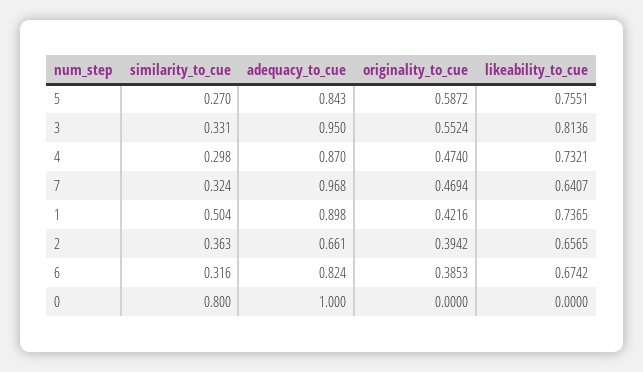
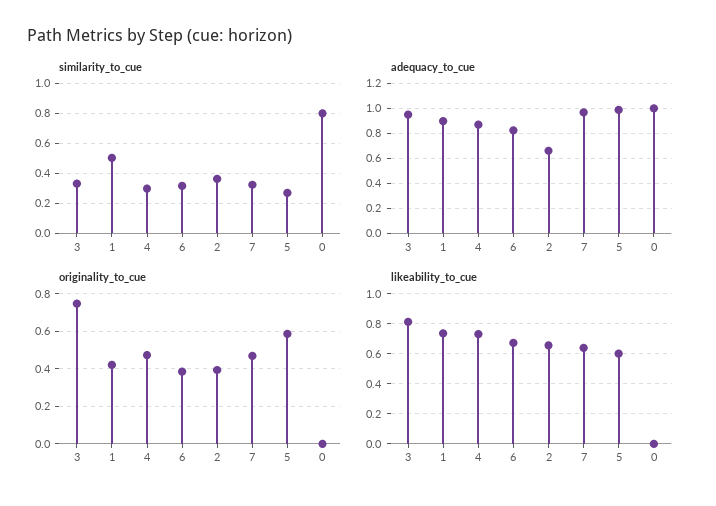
  {
    "similarity_to_cue": {
      "5": 0.27,
      "3": 0.331,
      "4": 0.298,
      "7": 0.324,
      "1": 0.504,
      "2": 0.363,
      "6": 0.316,
      "0": 0.8
    },
    "adequacy_to_cue": {
-     "5": 0.843,
+     "5": 1,
      "3": 0.95,
      "4": 0.87,
      "7": 0.968,
      "1": 0.898,
      "2": 0.661,
      "6": 0.824,
      "0": 1
    },
    "originality_to_cue": {
      "5": 0.5872,
-     "3": 0.5524,
+     "3": 0.75,
      "4": 0.474,
      "7": 0.4694,
      "1": 0.4216,
      "2": 0.3942,
      "6": 0.3853,
      "0": 0
    },
    "likeability_to_cue": {
-     "5": 0.7551,
+     "5": 0.6,
      "3": 0.8136,
      "4": 0.7321,
      "7": 0.6407,
      "1": 0.7365,
      "2": 0.6565,
      "6": 0.6742,
      "0": 0
    }
  }

